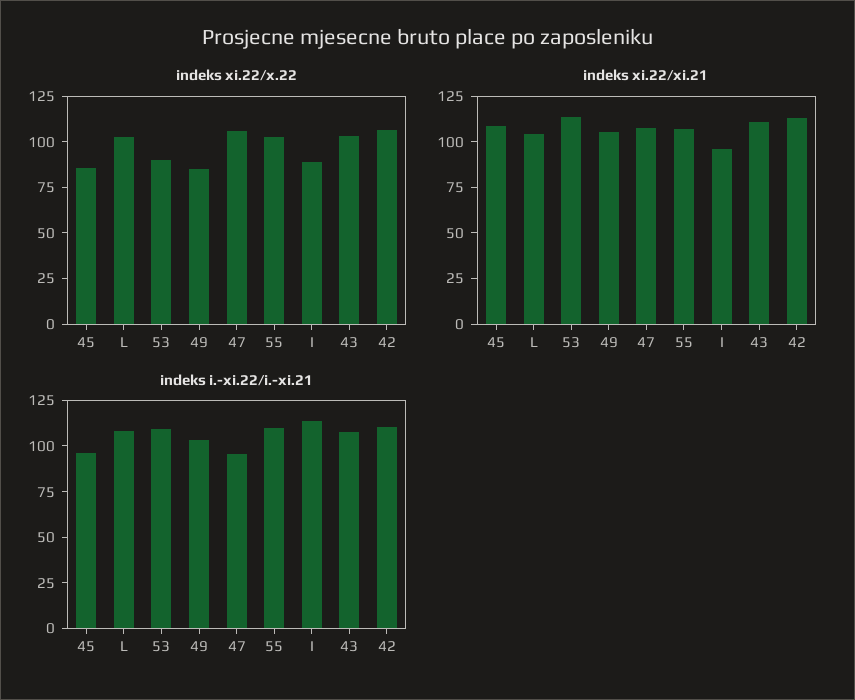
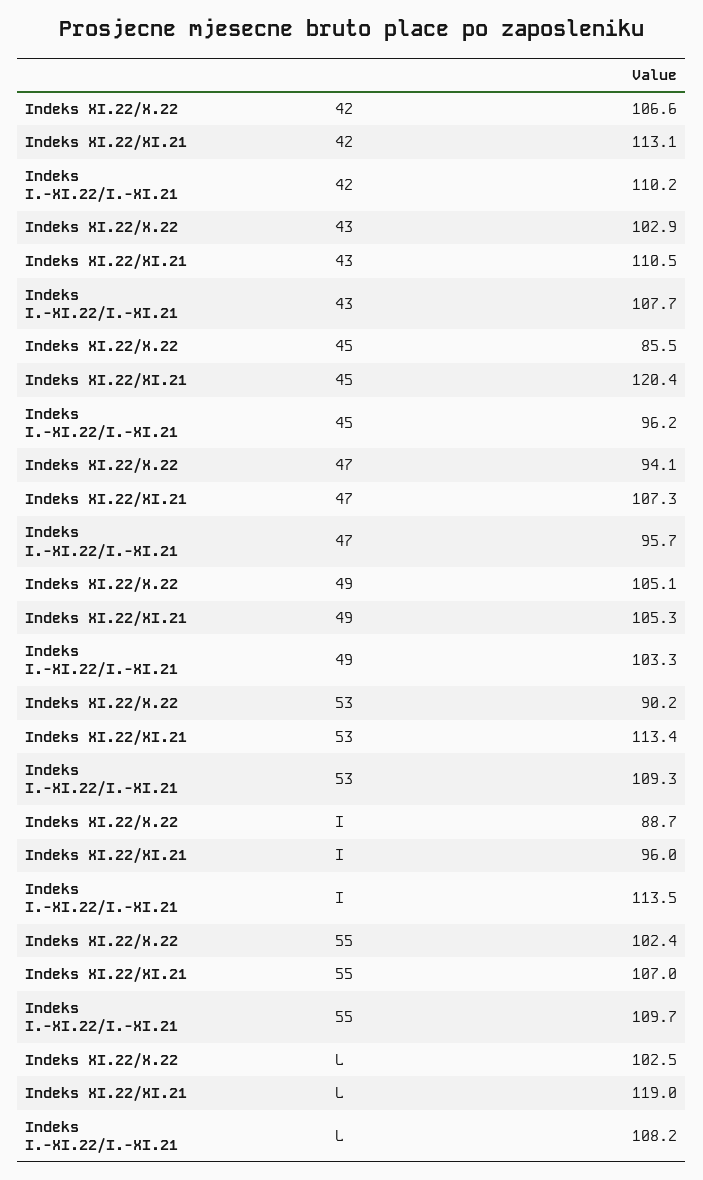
  {
    "indeks xi.22/x.22": {
      "45": 85.5,
      "L": 102.5,
      "53": 90.2,
-     "49": 85,
+     "49": 105.1,
-     "47": 105,
+     "47": 94.1,
      "55": 102.4,
      "I": 88.7,
      "43": 102.9,
      "42": 106.6
    },
    "indeks xi.22/xi.21": {
-     "45": 110,
+     "45": 120.4,
-     "L": 105,
+     "L": 119,
      "53": 113.4,
      "49": 105.3,
      "47": 107.3,
      "55": 107,
      "I": 96,
      "43": 110.5,
      "42": 113.1
    },
    "indeks i.-xi.22/i.-xi.21": {
      "45": 96.2,
      "L": 108.2,
      "53": 109.3,
      "49": 103.3,
      "47": 95.7,
      "55": 109.7,
      "I": 113.5,
      "43": 107.7,
      "42": 110.2
    }
  }

